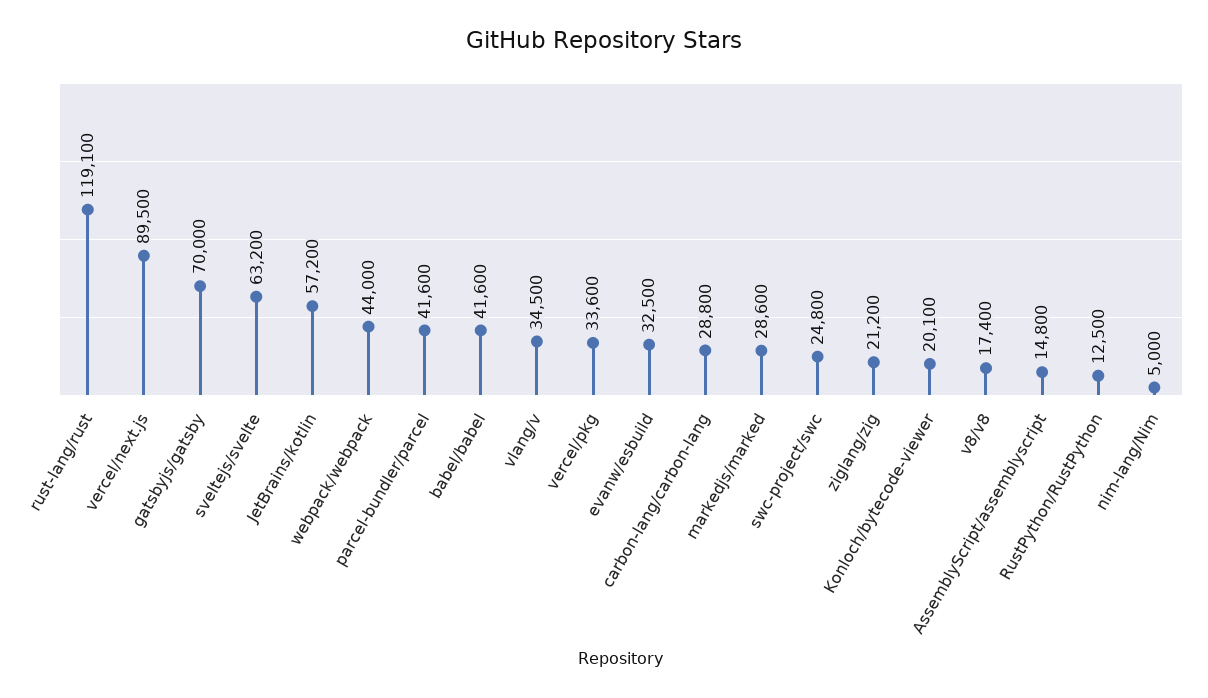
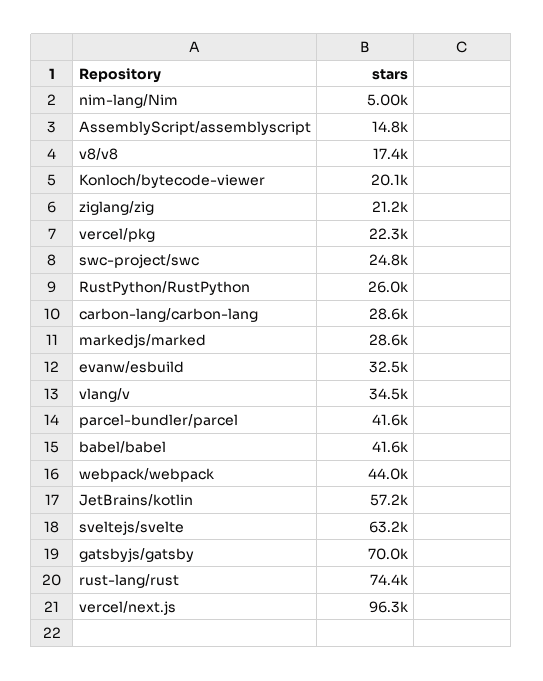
  {
-   "rust-lang/rust": 119100,
+   "rust-lang/rust": 74400,
-   "vercel/next.js": 89500,
+   "vercel/next.js": 96300,
    "gatsbyjs/gatsby": 70000,
    "sveltejs/svelte": 63200,
    "JetBrains/kotlin": 57200,
    "webpack/webpack": 44000,
    "parcel-bundler/parcel": 41600,
    "babel/babel": 41600,
    "vlang/v": 34500,
-   "vercel/pkg": 33600,
+   "vercel/pkg": 22300,
    "evanw/esbuild": 32500,
-   "carbon-lang/carbon-lang": 28800,
+   "carbon-lang/carbon-lang": 28600,
    "markedjs/marked": 28600,
    "swc-project/swc": 24800,
    "ziglang/zig": 21200,
    "Konloch/bytecode-viewer": 20100,
    "v8/v8": 17400,
    "AssemblyScript/assemblyscript": 14800,
-   "RustPython/RustPython": 12500,
+   "RustPython/RustPython": 26000,
    "nim-lang/Nim": 5000
  }

